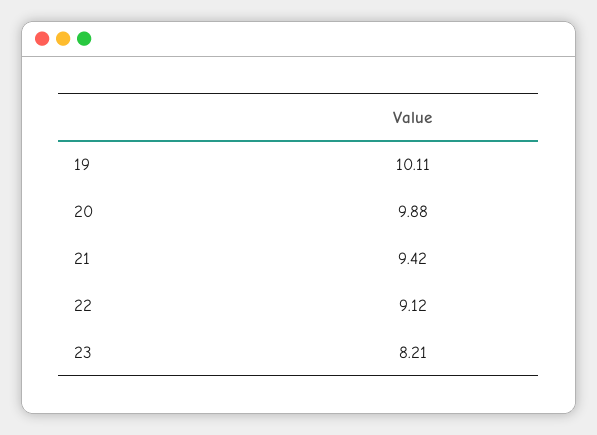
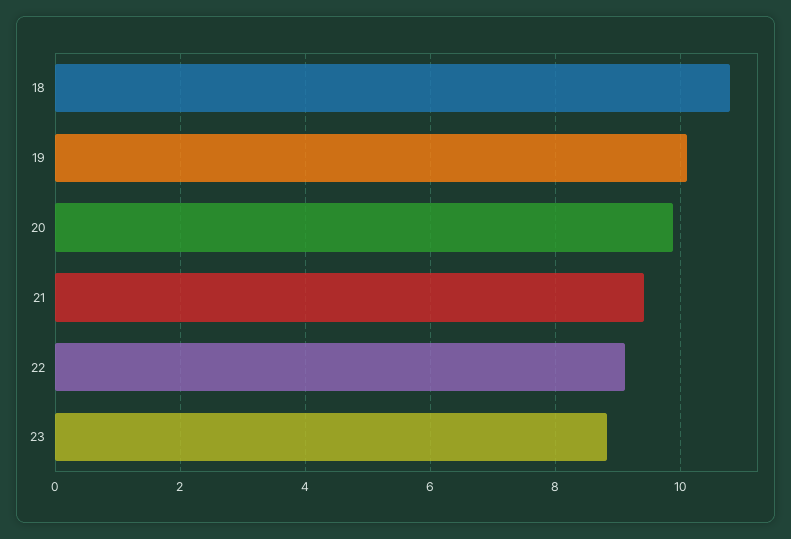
  {
    "19": 10.11,
    "20": 9.88,
    "21": 9.42,
    "22": 9.12,
-   "23": 8.21
+   "23": 8.8,
+   "18": 10.8
  }

